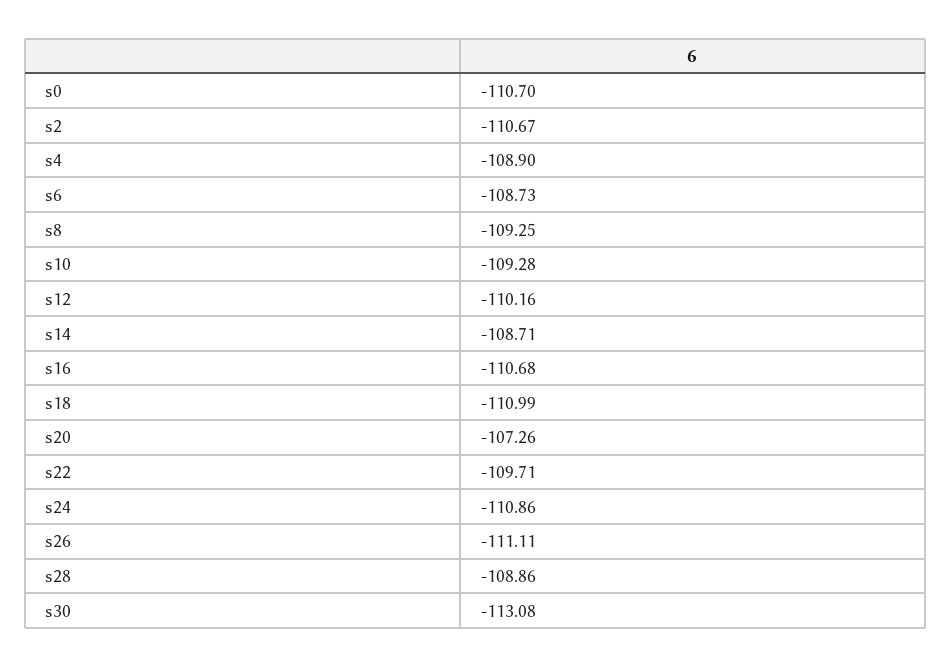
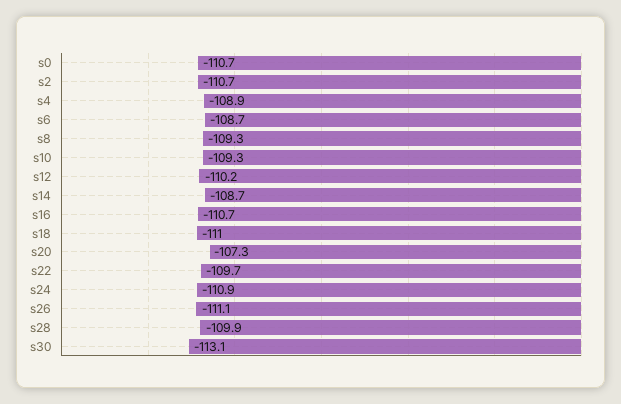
  {
    "s0": -110.7,
    "s2": -110.67,
    "s4": -108.9,
    "s6": -108.73,
    "s8": -109.25,
    "s10": -109.28,
    "s12": -110.16,
    "s14": -108.71,
    "s16": -110.68,
    "s18": -110.99,
    "s20": -107.26,
    "s22": -109.71,
    "s24": -110.86,
    "s26": -111.11,
-   "s28": -108.86,
+   "s28": -109.9,
    "s30": -113.08
  }

